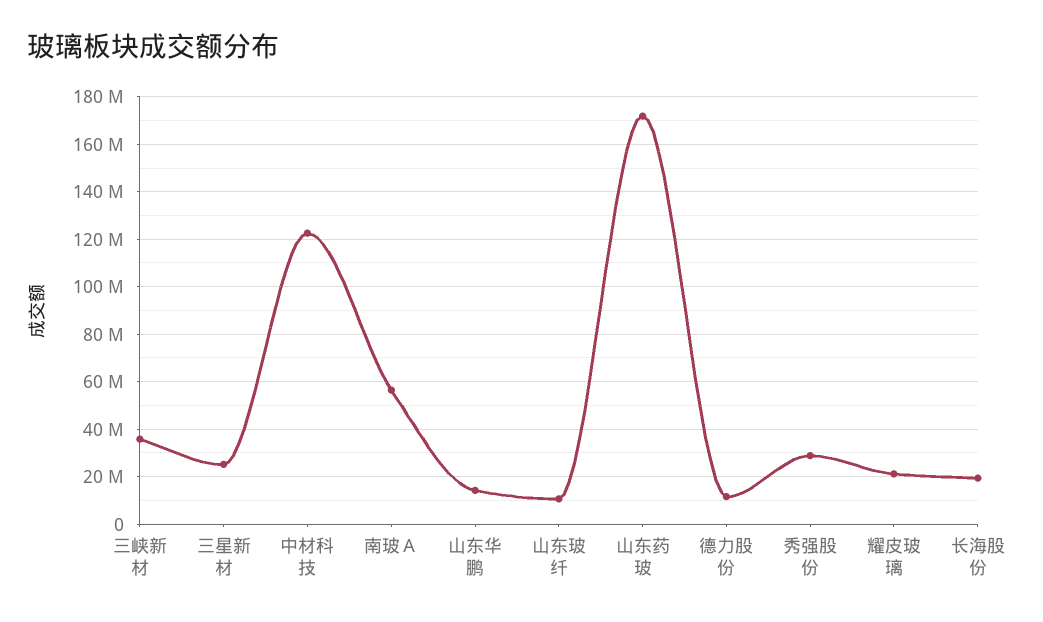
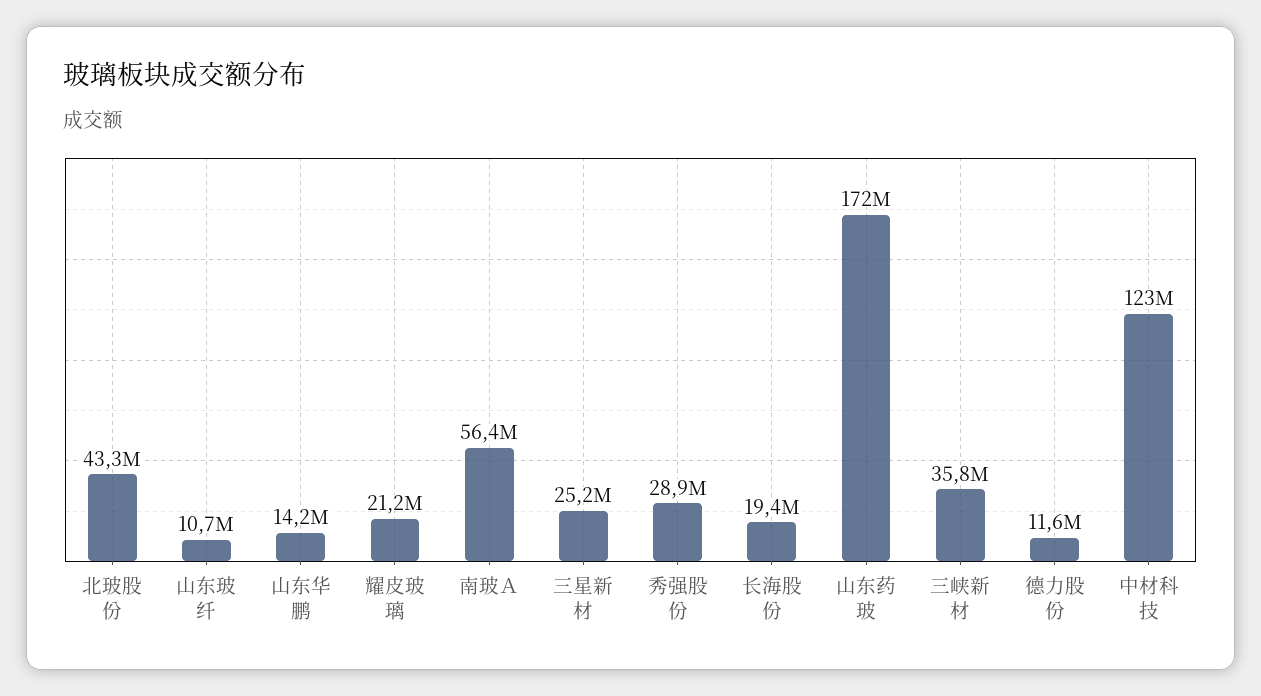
  {
    "三峡新材": 35800000,
    "三星新材": 25200000,
    "中材科技": 123000000,
    "南玻Ａ": 56400000,
    "山东华鹏": 14200000,
    "山东玻纤": 10700000,
    "山东药玻": 172000000,
    "德力股份": 11600000,
    "秀强股份": 28900000,
    "耀皮玻璃": 21200000,
-   "长海股份": 19400000
+   "长海股份": 19400000,
+   "北玻股份": 43300000
  }

